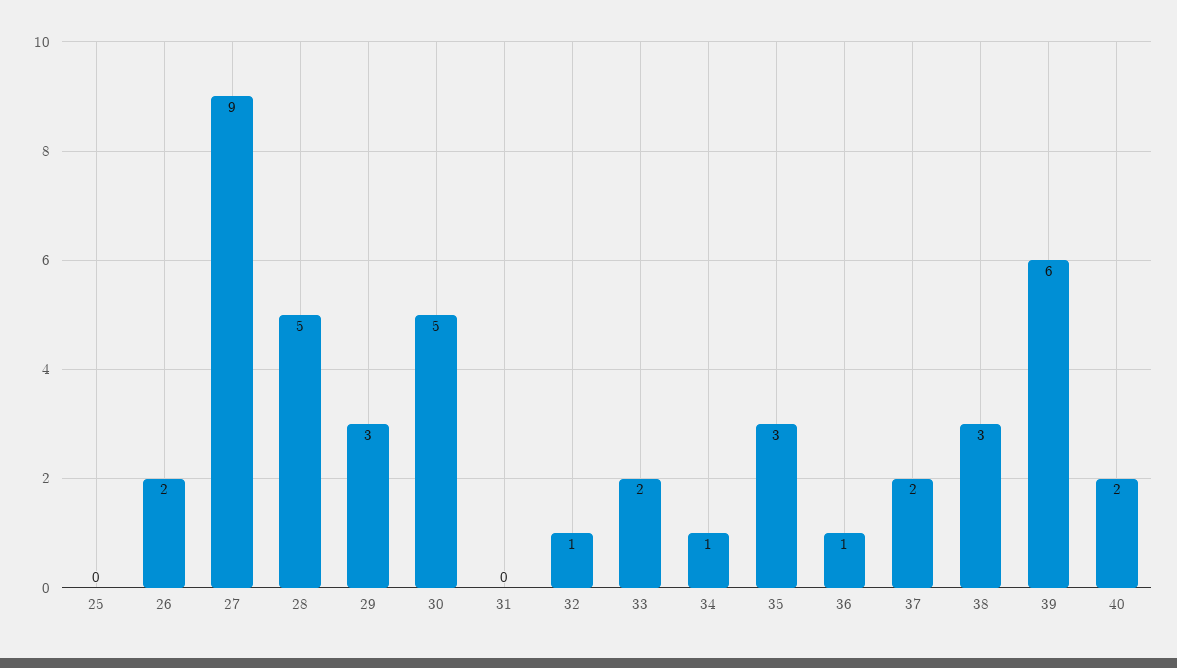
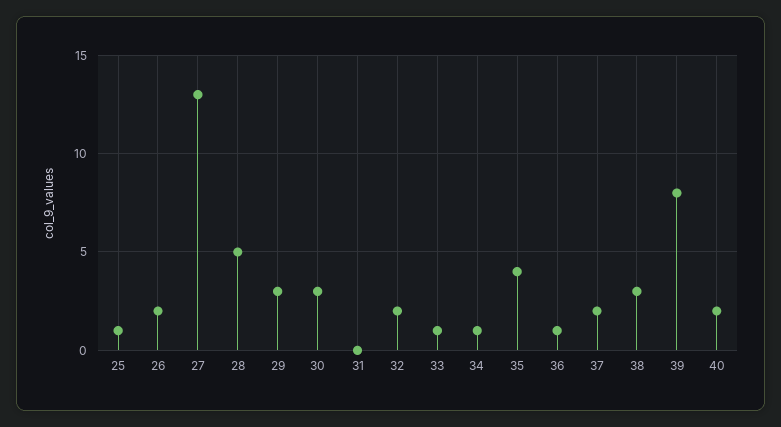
  {
-   "25": 0,
+   "25": 1,
    "26": 2,
-   "27": 9,
+   "27": 13,
    "28": 5,
    "29": 3,
-   "30": 5,
+   "30": 3,
    "31": 0,
-   "32": 1,
+   "32": 2,
-   "33": 2,
+   "33": 1,
    "34": 1,
-   "35": 3,
+   "35": 4,
    "36": 1,
    "37": 2,
    "38": 3,
-   "39": 6,
+   "39": 8,
    "40": 2
  }

